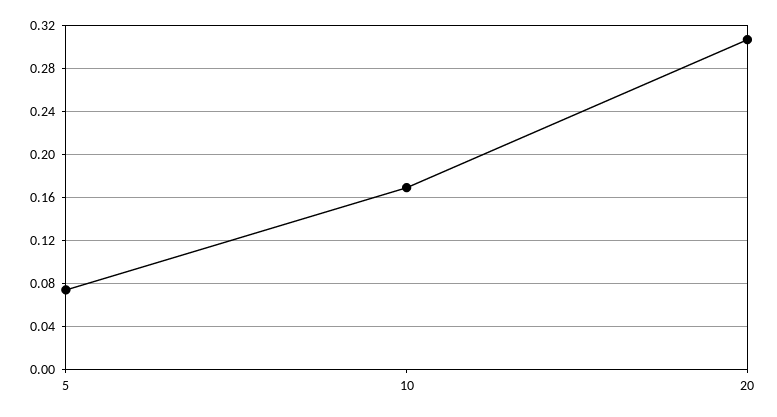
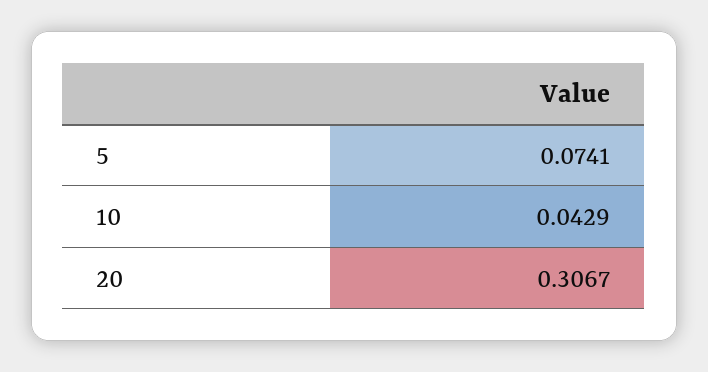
  {
    "5": 0.0741,
-   "10": 0.17,
+   "10": 0.0429,
    "20": 0.3067
  }

